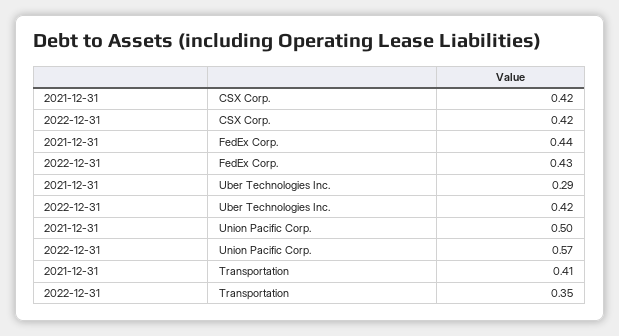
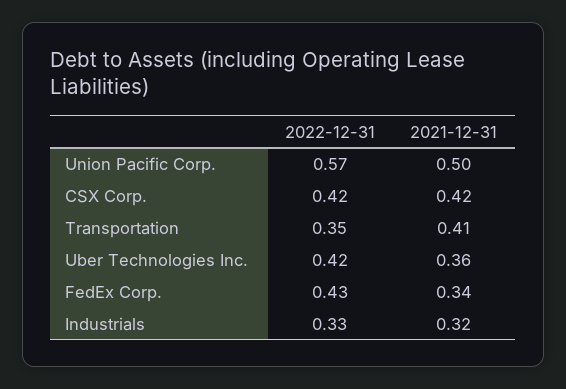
  {
    "2021-12-31": {
      "CSX Corp.": 0.42,
-     "FedEx Corp.": 0.44,
+     "FedEx Corp.": 0.34,
-     "Uber Technologies Inc.": 0.29,
+     "Uber Technologies Inc.": 0.36,
      "Union Pacific Corp.": 0.5,
-     "Transportation": 0.41
+     "Transportation": 0.41,
+     "Industrials": 0.32
    },
    "2022-12-31": {
      "CSX Corp.": 0.42,
      "FedEx Corp.": 0.43,
      "Uber Technologies Inc.": 0.42,
      "Union Pacific Corp.": 0.57,
-     "Transportation": 0.35
+     "Transportation": 0.35,
+     "Industrials": 0.33
    }
  }

